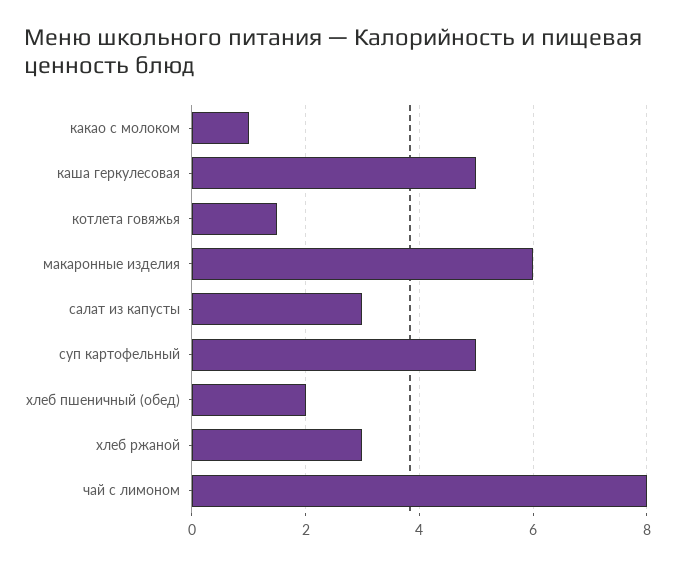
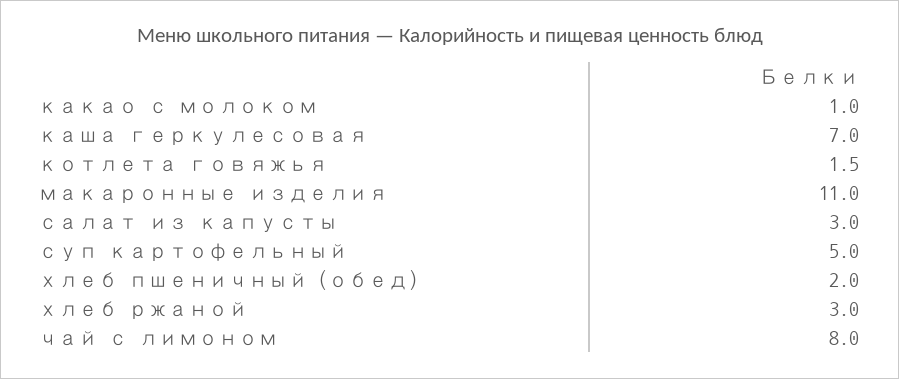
  {
    "какао с молоком": 1,
-   "каша геркулесовая": 5,
+   "каша геркулесовая": 7,
    "котлета говяжья": 1.5,
-   "макаронные изделия": 6,
+   "макаронные изделия": 11,
    "салат из капусты": 3,
    "суп картофельный": 5,
    "хлеб пшеничный (обед)": 2,
    "хлеб ржаной": 3,
    "чай с лимоном": 8
  }

